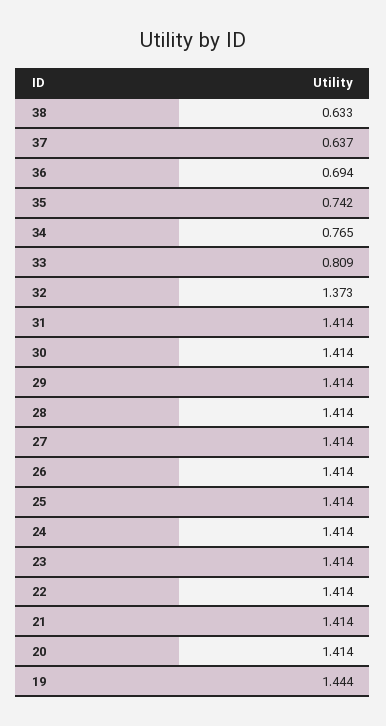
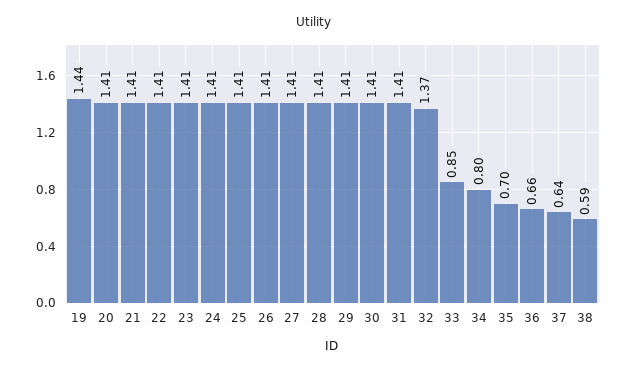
  {
-   "38": 0.633,
+   "38": 0.59,
    "37": 0.637,
-   "36": 0.694,
+   "36": 0.66,
-   "35": 0.742,
+   "35": 0.7,
-   "34": 0.765,
+   "34": 0.8,
-   "33": 0.809,
+   "33": 0.85,
    "32": 1.373,
    "31": 1.414,
    "30": 1.414,
    "29": 1.414,
    "28": 1.414,
    "27": 1.414,
    "26": 1.414,
    "25": 1.414,
    "24": 1.414,
    "23": 1.414,
    "22": 1.414,
    "21": 1.414,
    "20": 1.414,
    "19": 1.444
  }

